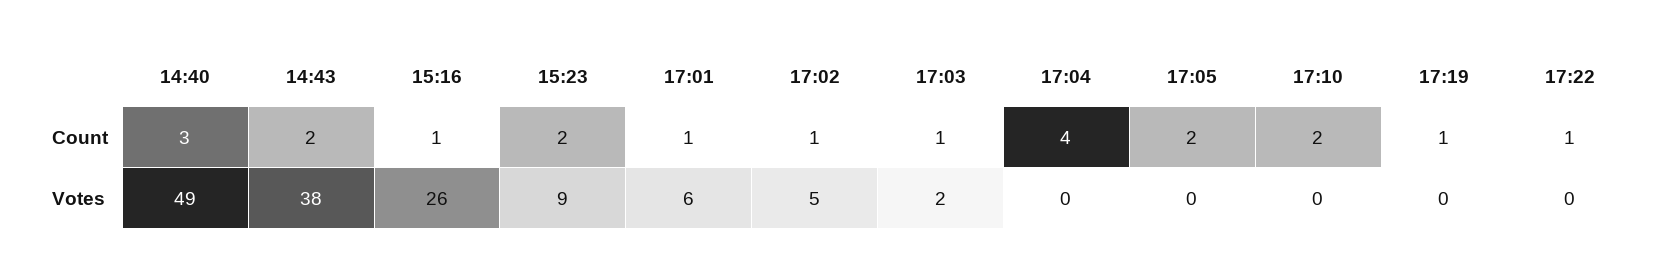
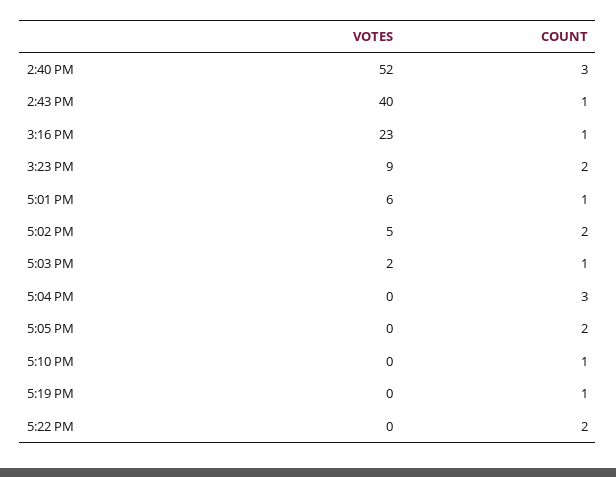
  {
    "14:40": {
      "Count": 3,
-     "Votes": 49
+     "Votes": 52
    },
    "14:43": {
-     "Count": 2,
+     "Count": 1,
-     "Votes": 38
+     "Votes": 40
    },
    "15:16": {
      "Count": 1,
-     "Votes": 26
+     "Votes": 23
    },
    "15:23": {
      "Count": 2,
      "Votes": 9
    },
    "17:01": {
      "Count": 1,
      "Votes": 6
    },
    "17:02": {
-     "Count": 1,
+     "Count": 2,
      "Votes": 5
    },
    "17:03": {
      "Count": 1,
      "Votes": 2
    },
    "17:04": {
-     "Count": 4,
+     "Count": 3,
      "Votes": 0
    },
    "17:05": {
      "Count": 2,
      "Votes": 0
    },
    "17:10": {
-     "Count": 2,
+     "Count": 1,
      "Votes": 0
    },
    "17:19": {
      "Count": 1,
      "Votes": 0
    },
    "17:22": {
-     "Count": 1,
+     "Count": 2,
      "Votes": 0
    }
  }

